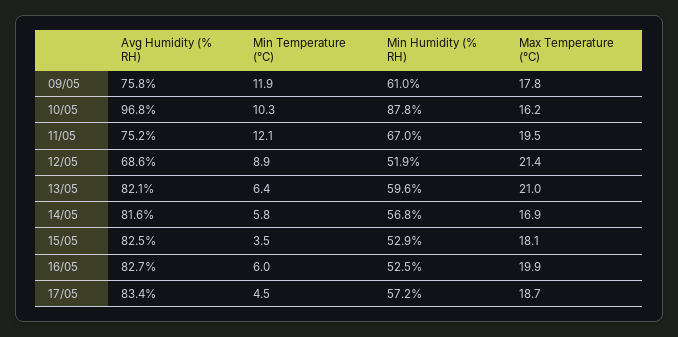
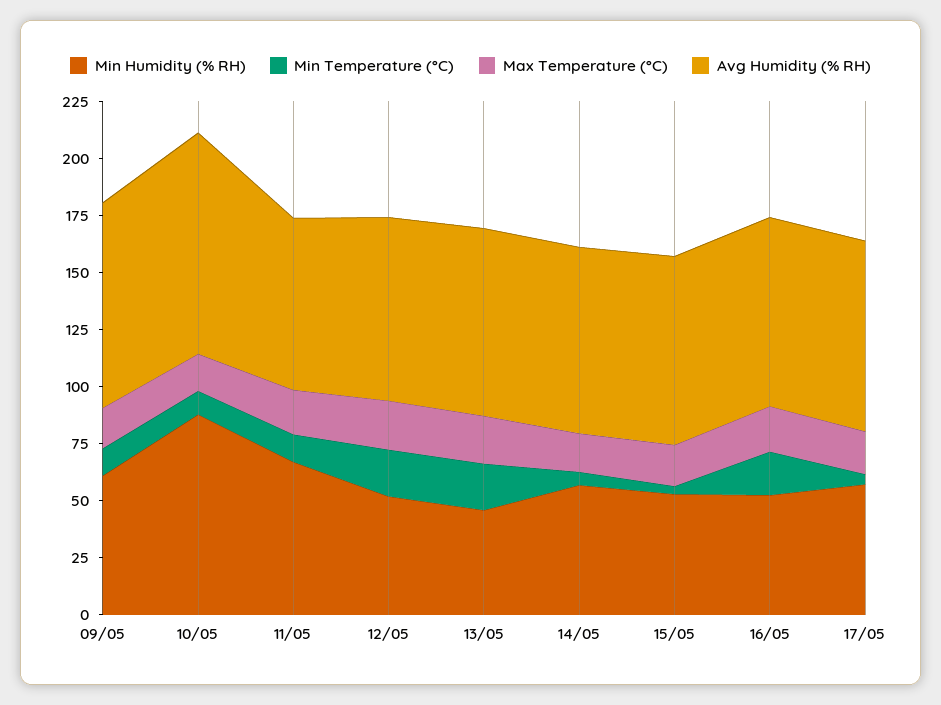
  {
    "Avg Humidity (% RH)": {
-     "09/05": 75.8,
+     "09/05": 90,
      "10/05": 96.8,
      "11/05": 75.2,
-     "12/05": 68.6,
+     "12/05": 80,
      "13/05": 82.1,
      "14/05": 81.6,
      "15/05": 82.5,
      "16/05": 82.7,
      "17/05": 83.4
    },
    "Min Temperature (°C)": {
      "09/05": 11.9,
      "10/05": 10.3,
      "11/05": 12.1,
-     "12/05": 8.9,
+     "12/05": 20,
-     "13/05": 6.4,
+     "13/05": 20,
      "14/05": 5.8,
      "15/05": 3.5,
-     "16/05": 6,
+     "16/05": 20,
      "17/05": 4.5
    },
    "Min Humidity (% RH)": {
      "09/05": 61,
      "10/05": 87.8,
      "11/05": 67,
      "12/05": 51.9,
-     "13/05": 59.6,
+     "13/05": 45,
      "14/05": 56.8,
      "15/05": 52.9,
      "16/05": 52.5,
      "17/05": 57.2
    },
    "Max Temperature (°C)": {
      "09/05": 17.8,
      "10/05": 16.2,
      "11/05": 19.5,
      "12/05": 21.4,
      "13/05": 21,
      "14/05": 16.9,
      "15/05": 18.1,
      "16/05": 19.9,
      "17/05": 18.7
    }
  }

